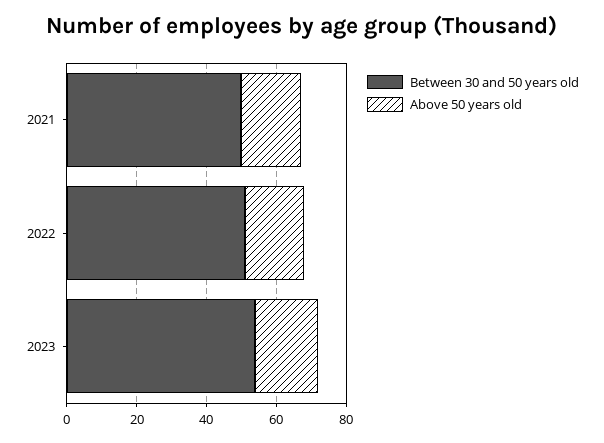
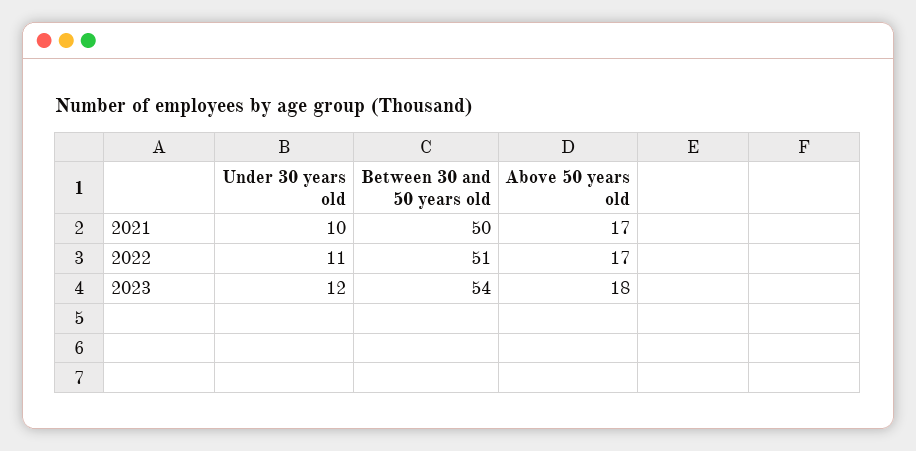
  {
    "Between 30 and 50 years old": {
      "2021": 50,
      "2022": 51,
      "2023": 54
    },
    "Above 50 years old": {
      "2021": 17,
      "2022": 17,
      "2023": 18
-   }
+   },
+   "Under 30 years old": {
+     "2021": 10,
+     "2022": 11,
+     "2023": 12
+   }
  }

